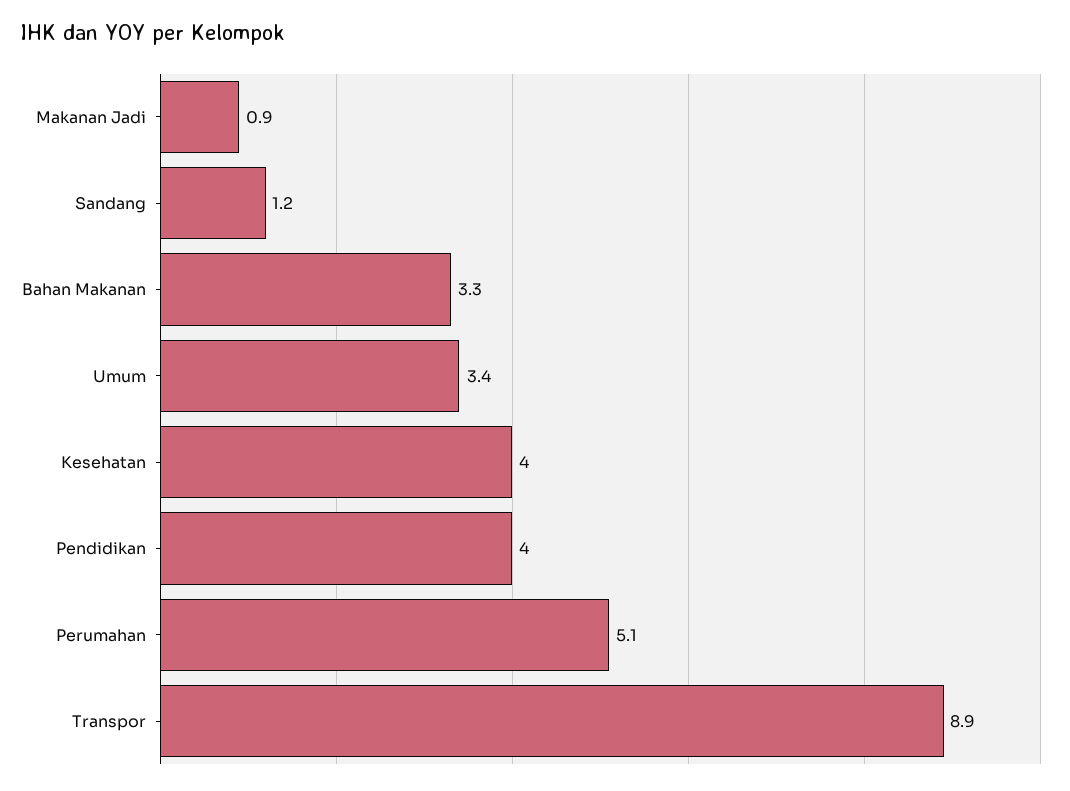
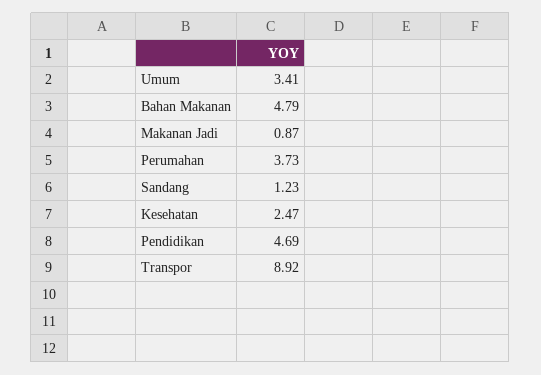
  {
    "Makanan Jadi": 0.87,
    "Sandang": 1.23,
-   "Bahan Makanan": 3.3,
+   "Bahan Makanan": 4.79,
    "Umum": 3.41,
-   "Kesehatan": 4,
+   "Kesehatan": 2.47,
-   "Pendidikan": 4,
+   "Pendidikan": 4.69,
-   "Perumahan": 5.1,
+   "Perumahan": 3.73,
    "Transpor": 8.92
  }

